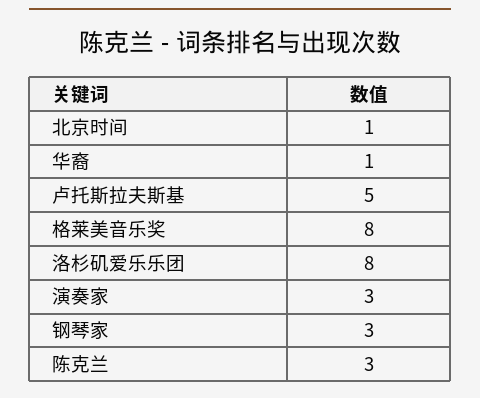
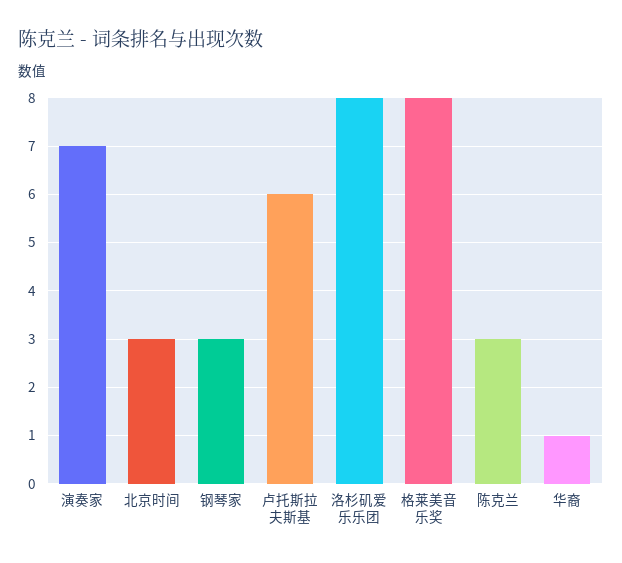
  {
-   "北京时间": 1,
+   "北京时间": 3,
    "华裔": 1,
-   "卢托斯拉夫斯基": 5,
+   "卢托斯拉夫斯基": 6,
    "格莱美音乐奖": 8,
    "洛杉矶爱乐乐团": 8,
-   "演奏家": 3,
+   "演奏家": 7,
    "钢琴家": 3,
    "陈克兰": 3
  }

